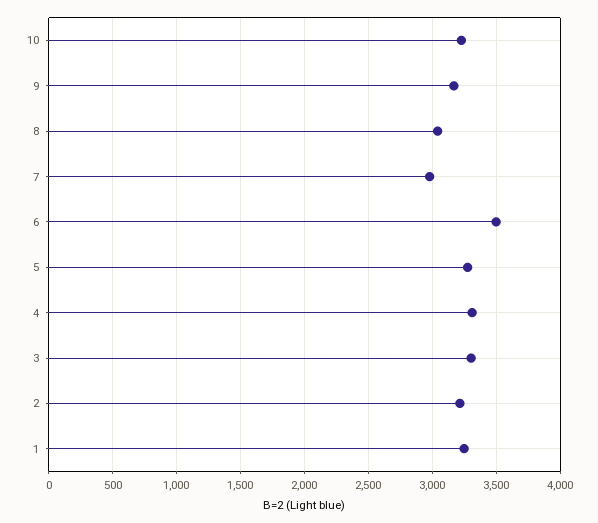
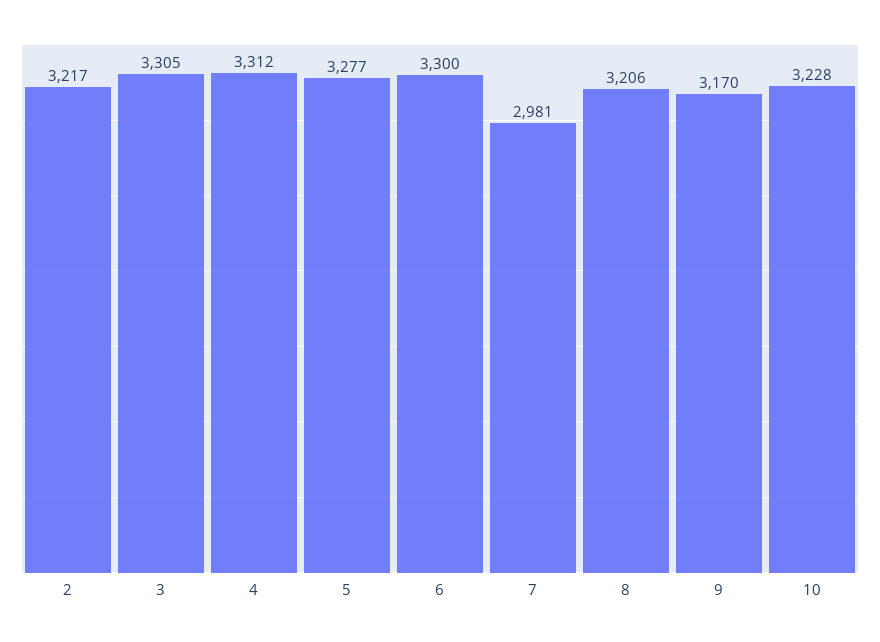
  {
    "10": 3228,
    "9": 3170,
-   "8": 3050,
+   "8": 3206,
    "7": 2981,
-   "6": 3500,
+   "6": 3300,
    "5": 3277,
    "4": 3312,
    "3": 3305,
-   "2": 3217,
+   "2": 3217
-   "1": 3250
  }

